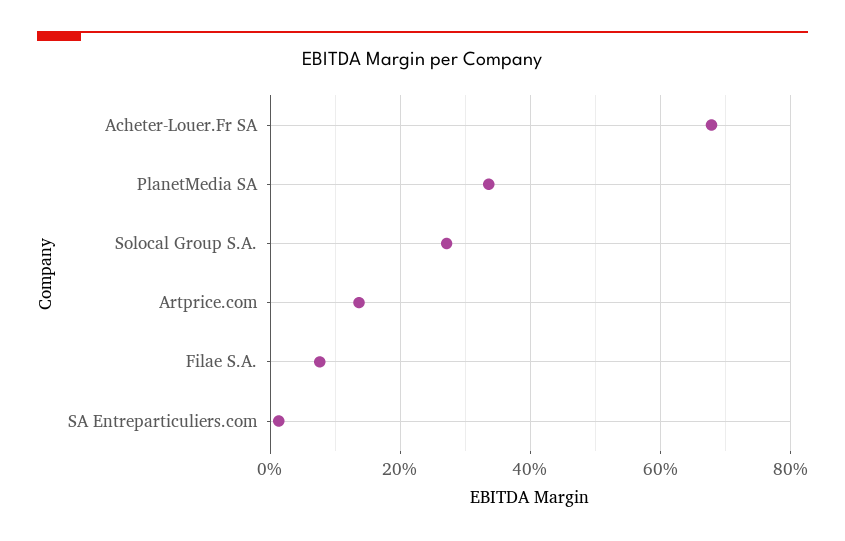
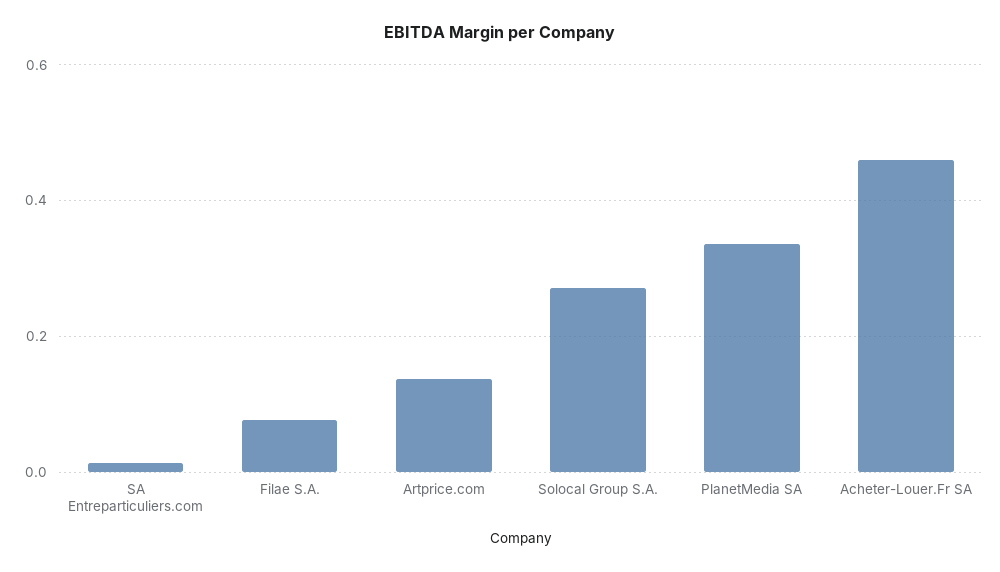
  {
-   "Acheter-Louer.Fr SA": 0.68,
+   "Acheter-Louer.Fr SA": 0.46,
    "PlanetMedia SA": 0.34,
    "Solocal Group S.A.": 0.28,
    "Artprice.com": 0.14,
    "Filae S.A.": 0.08,
    "SA Entreparticuliers.com": 0.02
  }

